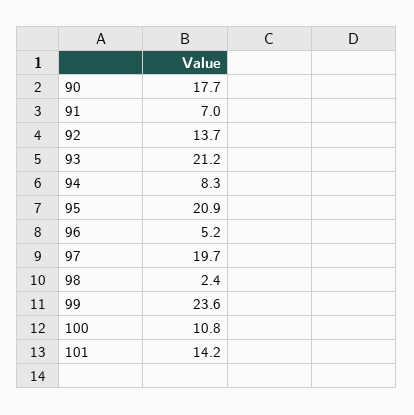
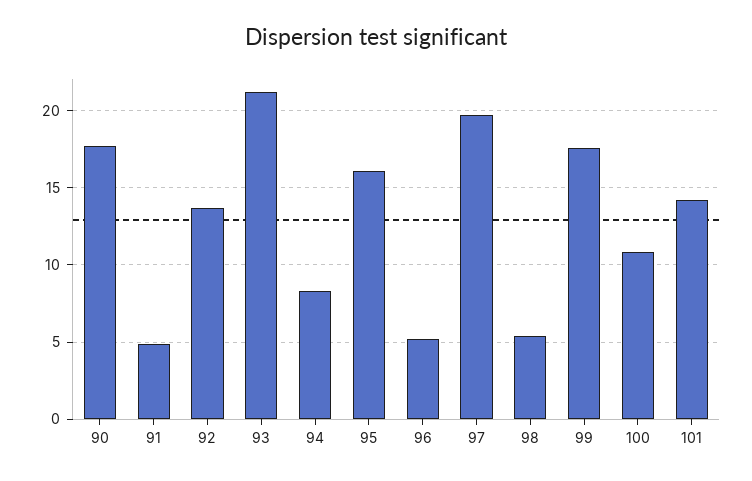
  {
    "90": 17.7,
-   "91": 7,
+   "91": 5,
    "92": 13.7,
    "93": 21.2,
    "94": 8.3,
-   "95": 20.9,
+   "95": 16,
    "96": 5.2,
    "97": 19.7,
-   "98": 2.4,
+   "98": 5.5,
-   "99": 23.6,
+   "99": 17.5,
    "100": 10.8,
    "101": 14.2
  }

